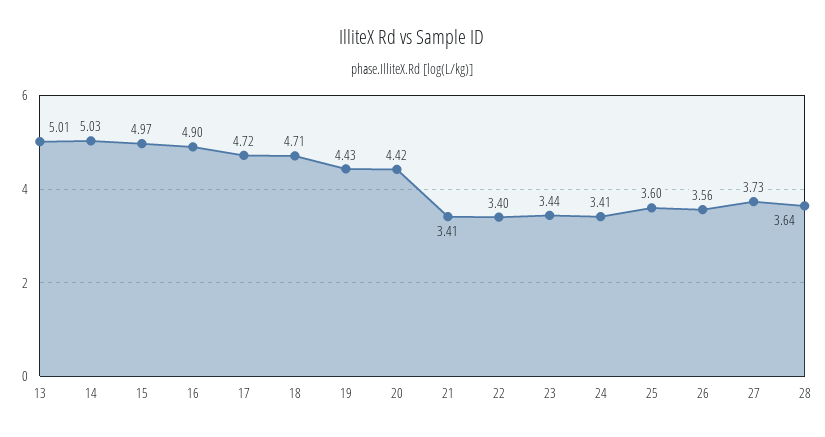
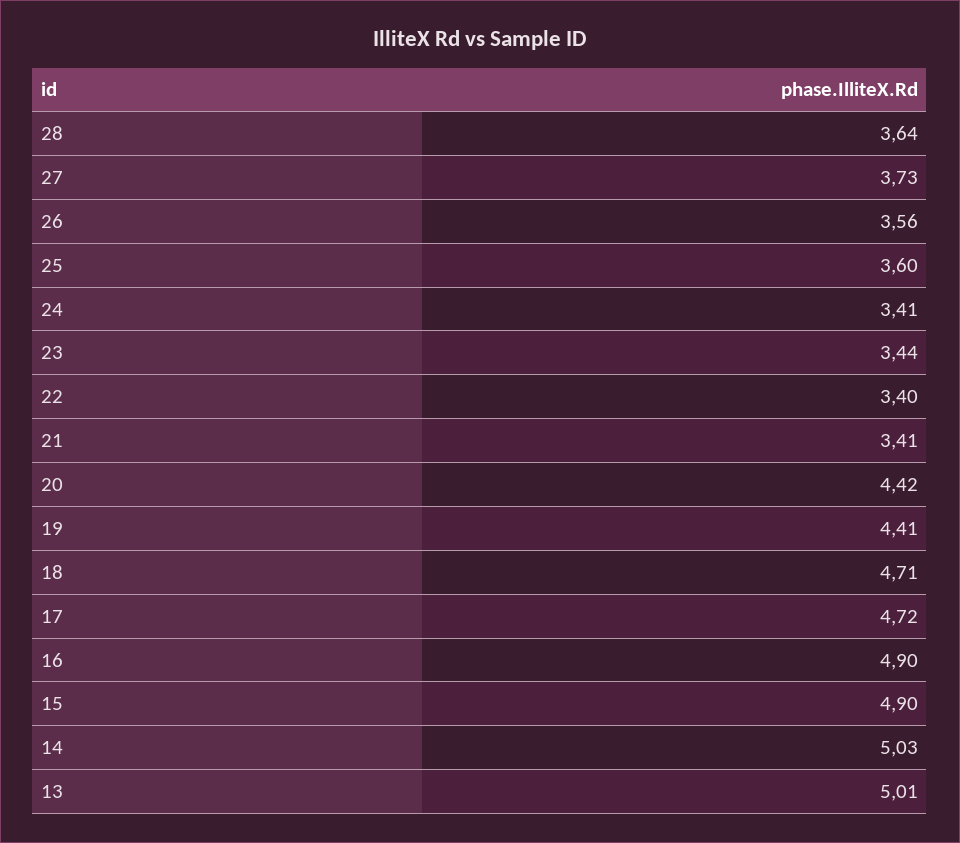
  {
    "13": 5.01,
    "14": 5.03,
-   "15": 4.97,
+   "15": 4.9,
    "16": 4.9,
    "17": 4.72,
    "18": 4.71,
-   "19": 4.43,
+   "19": 4.41,
    "20": 4.42,
    "21": 3.41,
    "22": 3.4,
    "23": 3.44,
    "24": 3.41,
    "25": 3.6,
    "26": 3.56,
    "27": 3.73,
    "28": 3.64
  }

